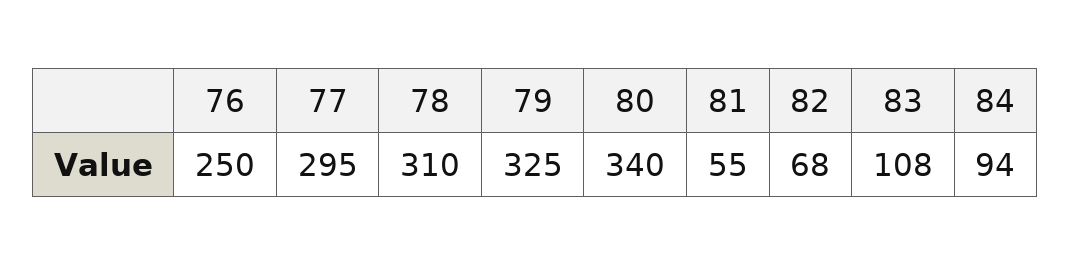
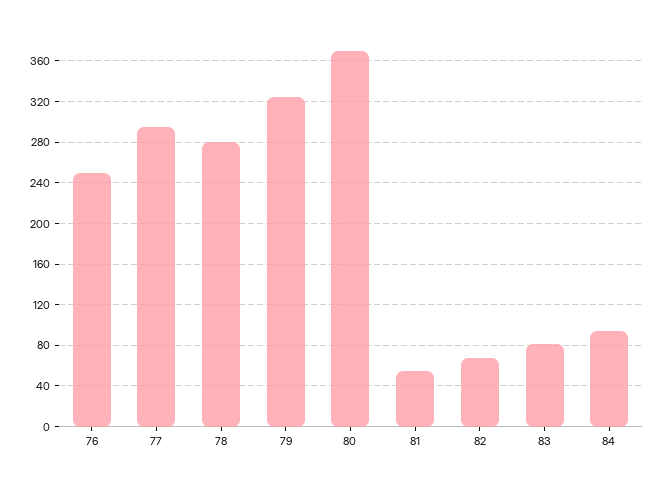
  {
    "76": 250,
    "77": 295,
-   "78": 310,
+   "78": 280,
    "79": 325,
-   "80": 340,
+   "80": 370,
    "81": 55,
    "82": 68,
-   "83": 108,
+   "83": 80,
    "84": 94
  }

